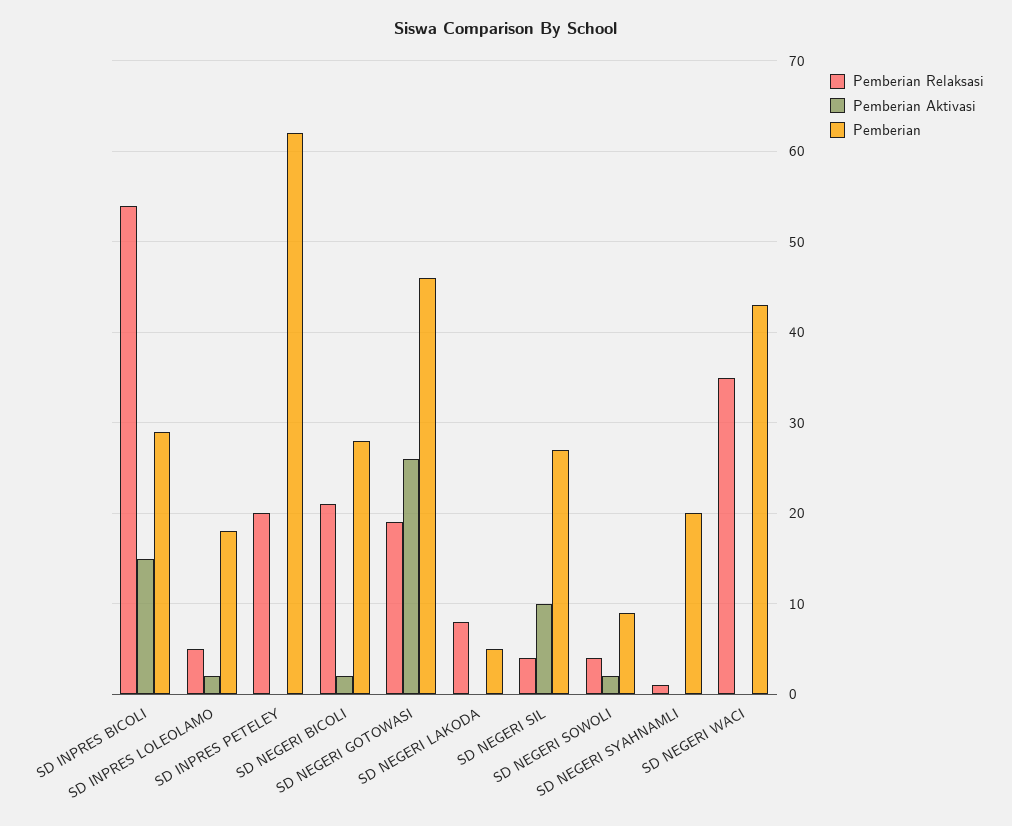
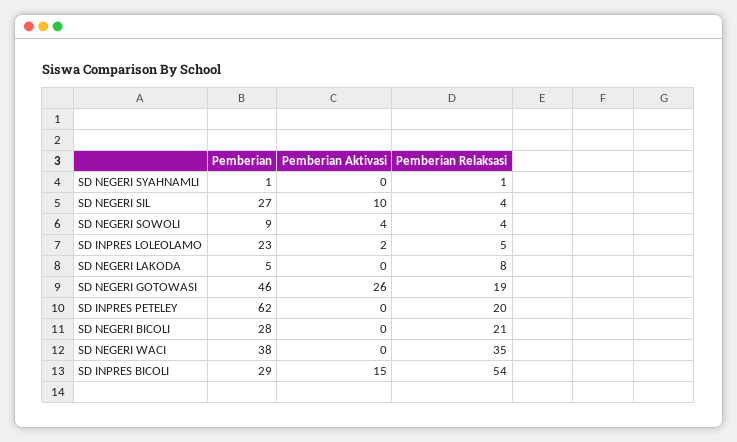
  {
    "Pemberian Relaksasi": {
      "SD INPRES BICOLI": 54,
      "SD INPRES LOLEOLAMO": 5,
      "SD INPRES PETELEY": 20,
      "SD NEGERI BICOLI": 21,
      "SD NEGERI GOTOWASI": 19,
      "SD NEGERI LAKODA": 8,
      "SD NEGERI SIL": 4,
      "SD NEGERI SOWOLI": 4,
      "SD NEGERI SYAHNAMLI": 1,
      "SD NEGERI WACI": 35
    },
    "Pemberian Aktivasi": {
      "SD INPRES BICOLI": 15,
      "SD INPRES LOLEOLAMO": 2,
      "SD INPRES PETELEY": 0,
-     "SD NEGERI BICOLI": 2,
+     "SD NEGERI BICOLI": 0,
      "SD NEGERI GOTOWASI": 26,
      "SD NEGERI LAKODA": 0,
      "SD NEGERI SIL": 10,
-     "SD NEGERI SOWOLI": 2,
+     "SD NEGERI SOWOLI": 4,
      "SD NEGERI SYAHNAMLI": 0,
      "SD NEGERI WACI": 0
    },
    "Pemberian": {
      "SD INPRES BICOLI": 29,
-     "SD INPRES LOLEOLAMO": 18,
+     "SD INPRES LOLEOLAMO": 23,
      "SD INPRES PETELEY": 62,
      "SD NEGERI BICOLI": 28,
      "SD NEGERI GOTOWASI": 46,
      "SD NEGERI LAKODA": 5,
      "SD NEGERI SIL": 27,
      "SD NEGERI SOWOLI": 9,
-     "SD NEGERI SYAHNAMLI": 20,
+     "SD NEGERI SYAHNAMLI": 1,
-     "SD NEGERI WACI": 43
+     "SD NEGERI WACI": 38
    }
  }

